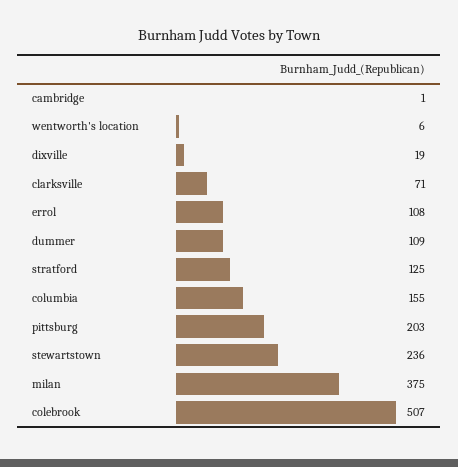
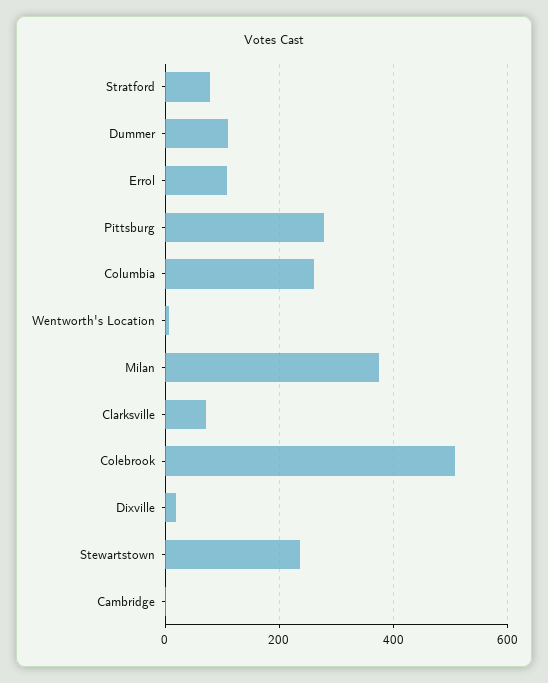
  {
    "cambridge": 1,
    "wentworth's location": 6,
    "dixville": 19,
    "clarksville": 71,
    "errol": 108,
    "dummer": 109,
-   "stratford": 125,
+   "stratford": 80,
-   "columbia": 155,
+   "columbia": 260,
-   "pittsburg": 203,
+   "pittsburg": 280,
    "stewartstown": 236,
    "milan": 375,
    "colebrook": 507
  }

